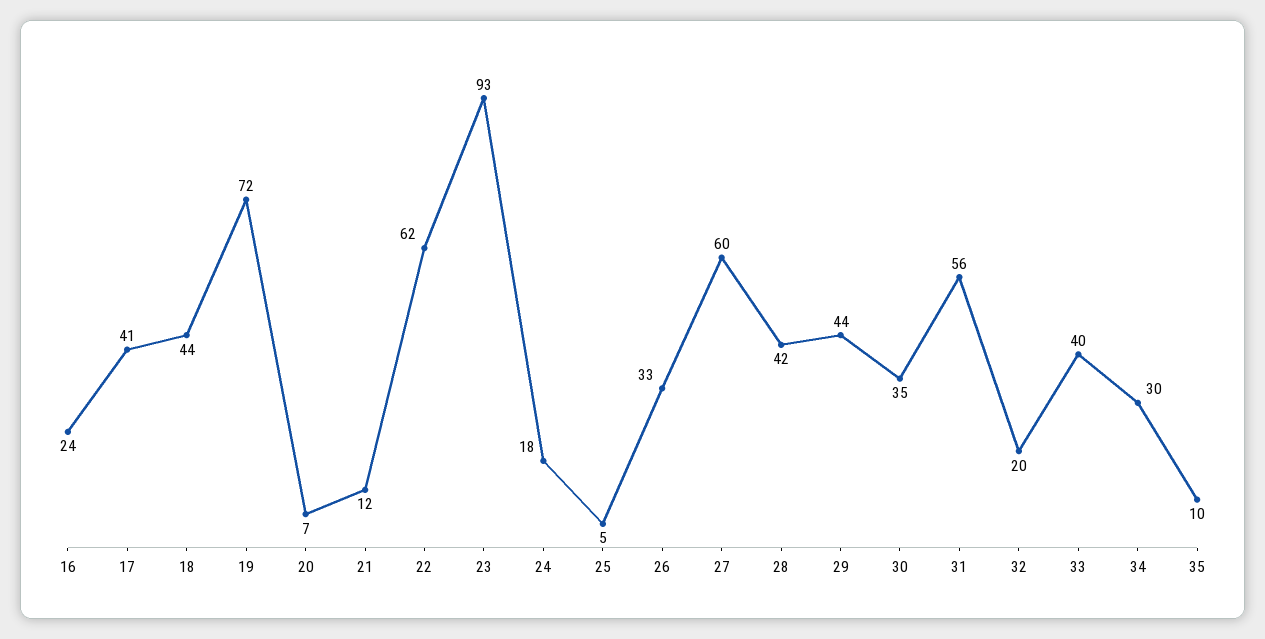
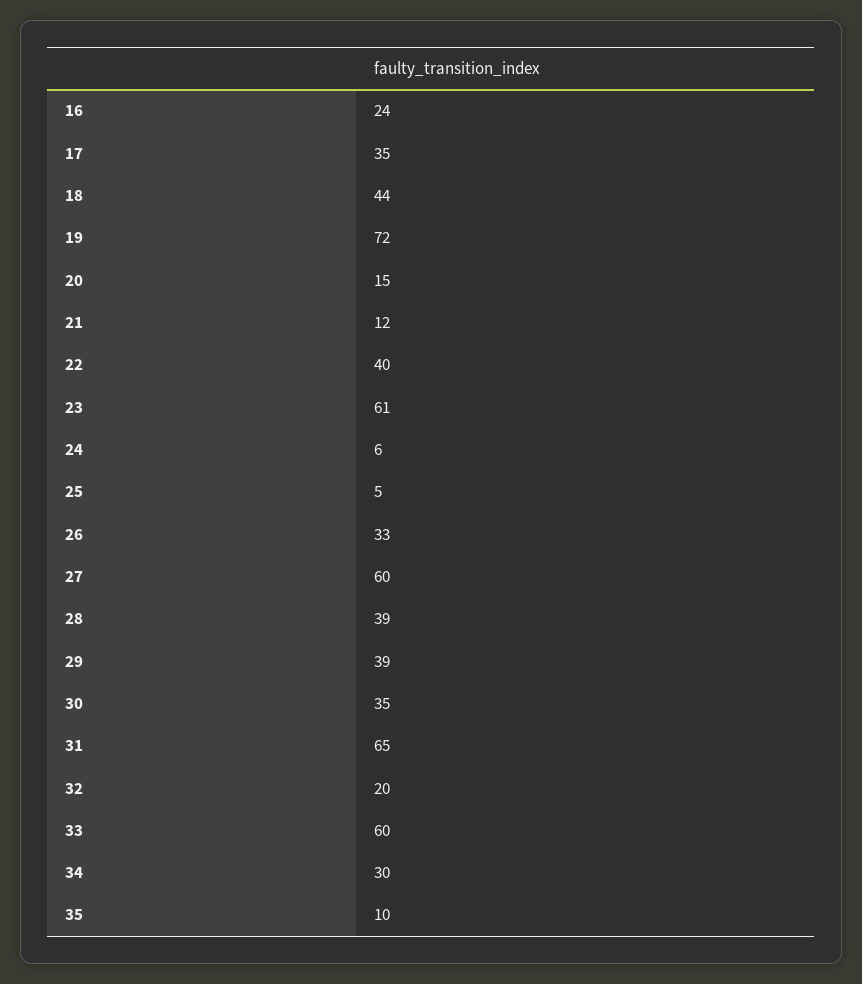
  {
    "16": 24,
-   "17": 41,
+   "17": 35,
    "18": 44,
    "19": 72,
-   "20": 7,
+   "20": 15,
    "21": 12,
-   "22": 62,
+   "22": 40,
-   "23": 93,
+   "23": 61,
-   "24": 18,
+   "24": 6,
    "25": 5,
    "26": 33,
    "27": 60,
-   "28": 42,
+   "28": 39,
-   "29": 44,
+   "29": 39,
    "30": 35,
-   "31": 56,
+   "31": 65,
    "32": 20,
-   "33": 40,
+   "33": 60,
    "34": 30,
    "35": 10
  }

